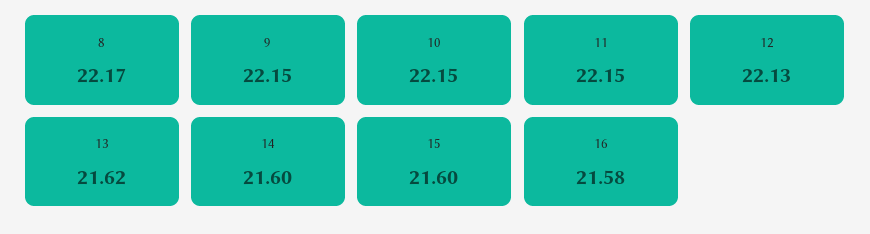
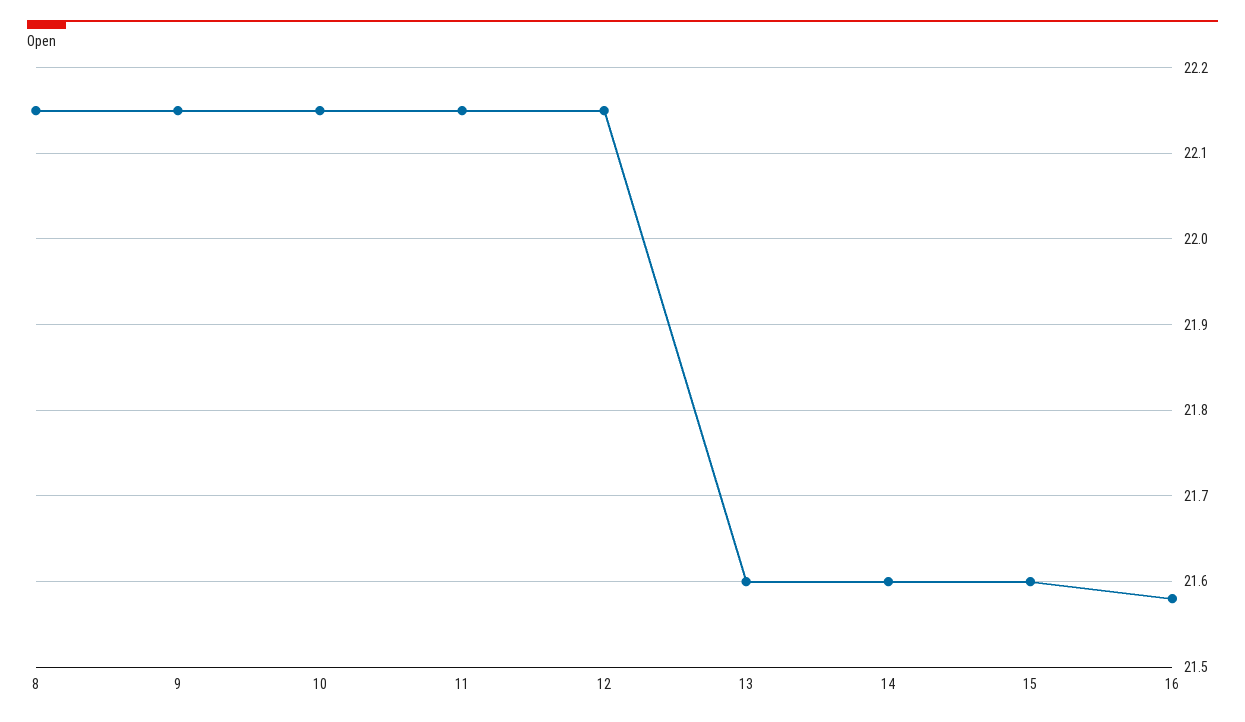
  {
-   "8": 22.17,
+   "8": 22.15,
    "9": 22.15,
    "10": 22.15,
    "11": 22.15,
-   "12": 22.13,
+   "12": 22.15,
-   "13": 21.62,
+   "13": 21.6,
    "14": 21.6,
    "15": 21.6,
    "16": 21.58
  }

